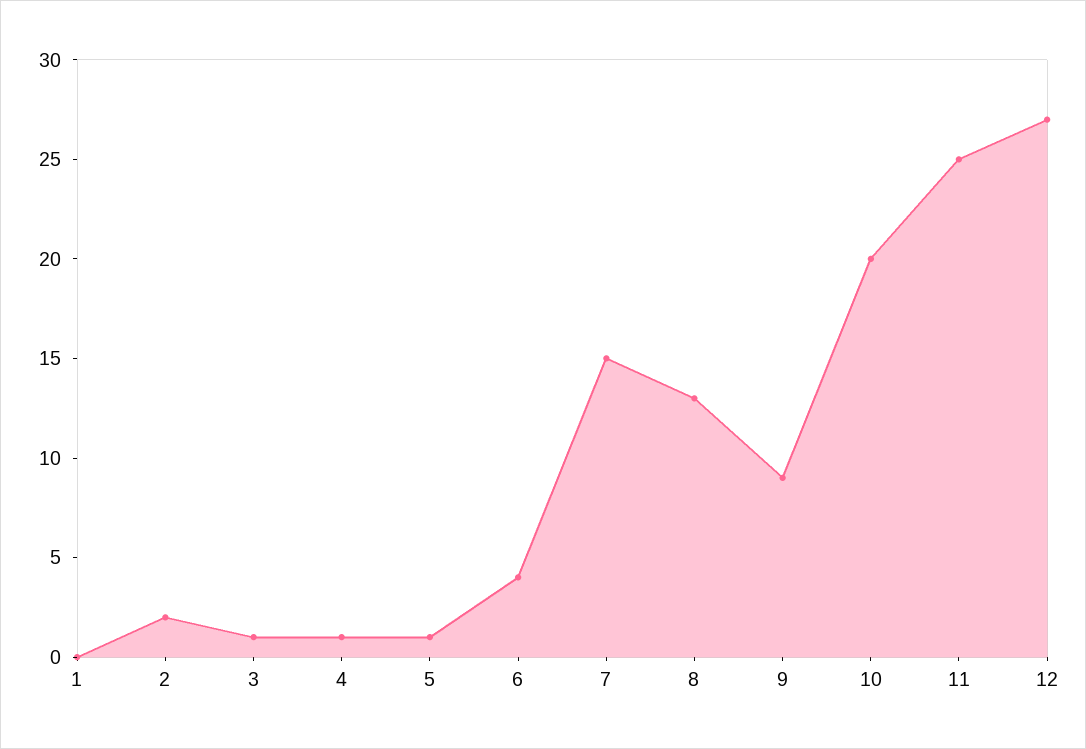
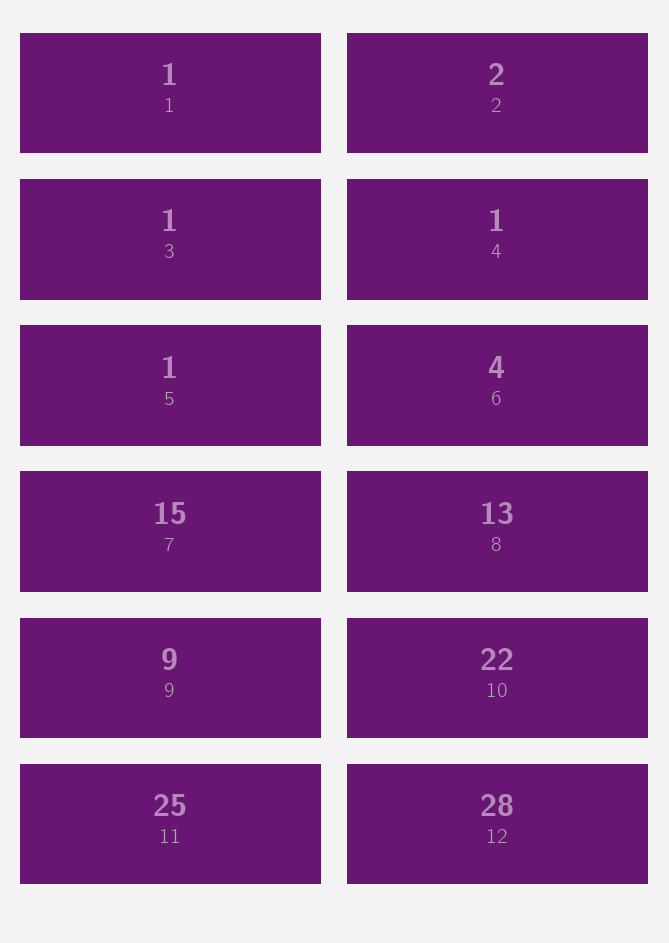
  {
-   "1": 0,
+   "1": 1,
    "2": 2,
    "3": 1,
    "4": 1,
    "5": 1,
    "6": 4,
    "7": 15,
    "8": 13,
    "9": 9,
-   "10": 20,
+   "10": 22,
    "11": 25,
-   "12": 27
+   "12": 28
  }

